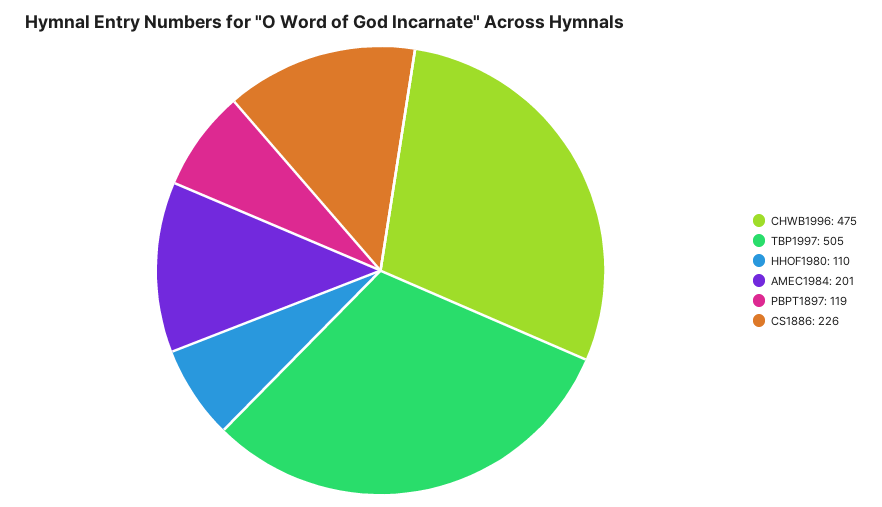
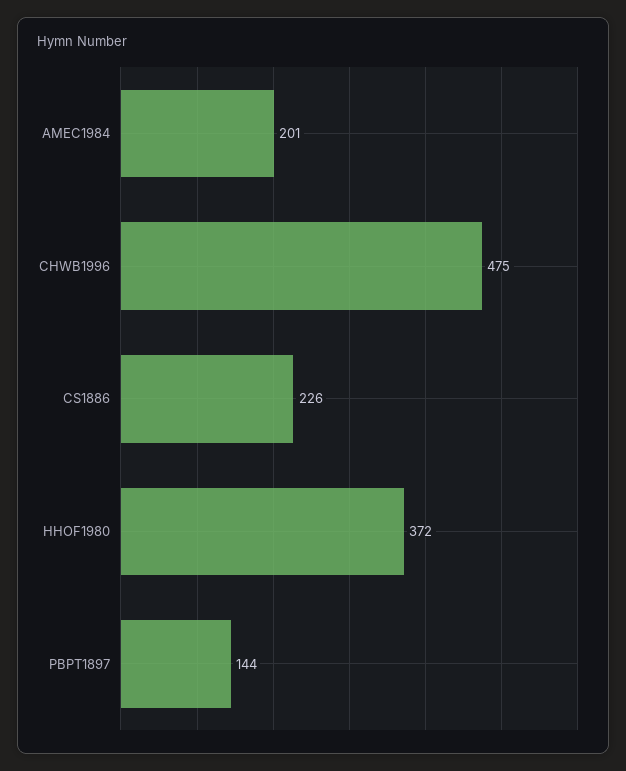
  {
    "CHWB1996": 475,
-   "TBP1997": 505,
-   "HHOF1980": 110,
+   "HHOF1980": 372,
    "AMEC1984": 201,
-   "PBPT1897": 119,
+   "PBPT1897": 144,
    "CS1886": 226
  }

